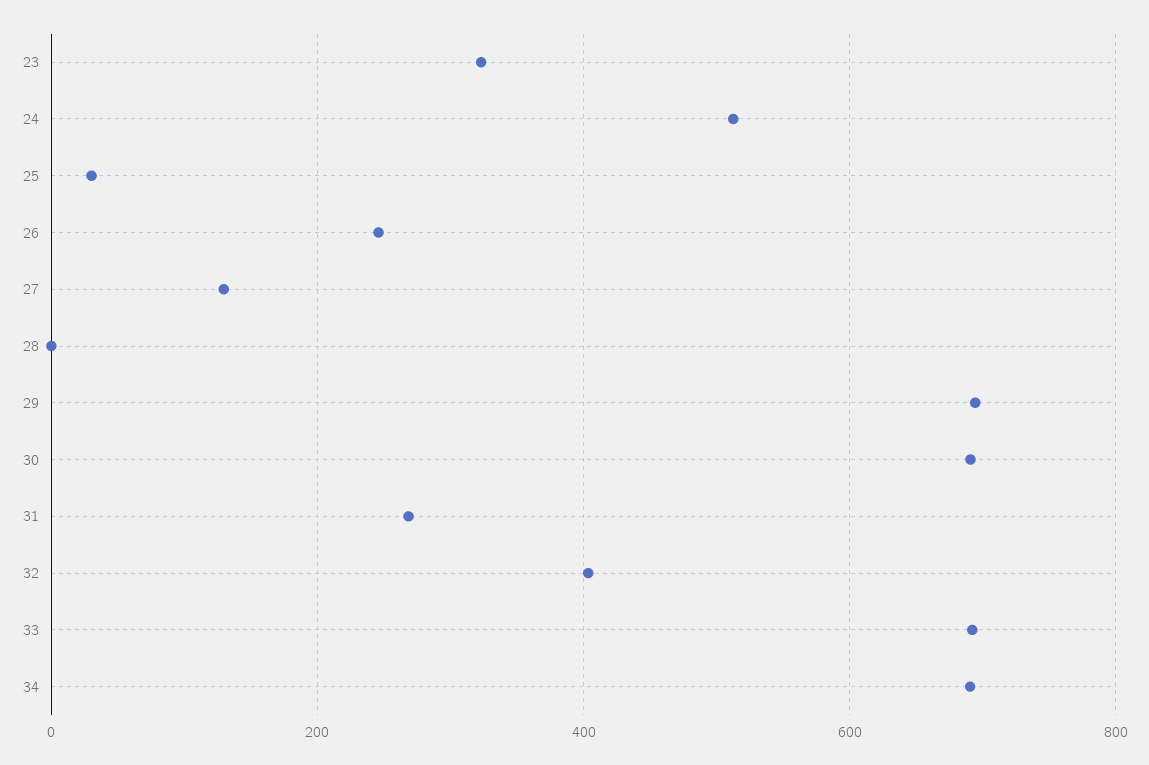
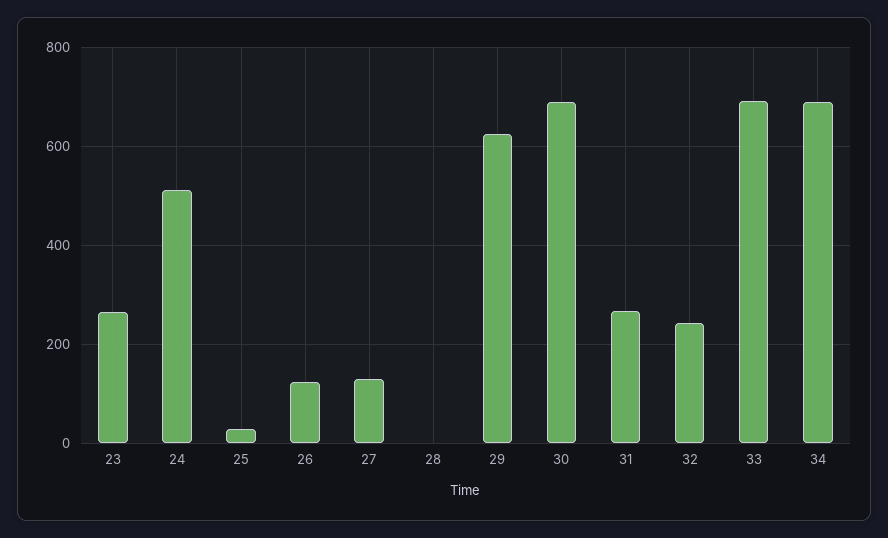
  {
-   "23": 320,
+   "23": 260,
    "24": 520,
    "25": 40,
-   "26": 240,
+   "26": 120,
    "27": 120,
    "28": 0,
-   "29": 700,
+   "29": 620,
    "30": 700,
    "31": 260,
-   "32": 400,
+   "32": 240,
    "33": 700,
    "34": 700
  }

